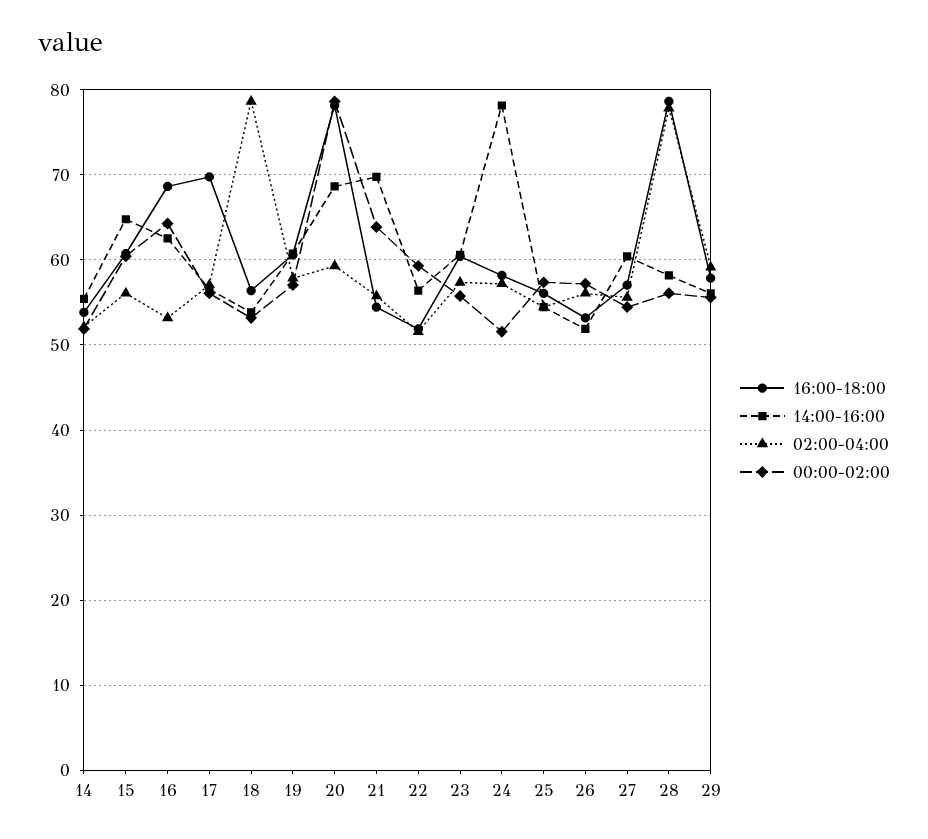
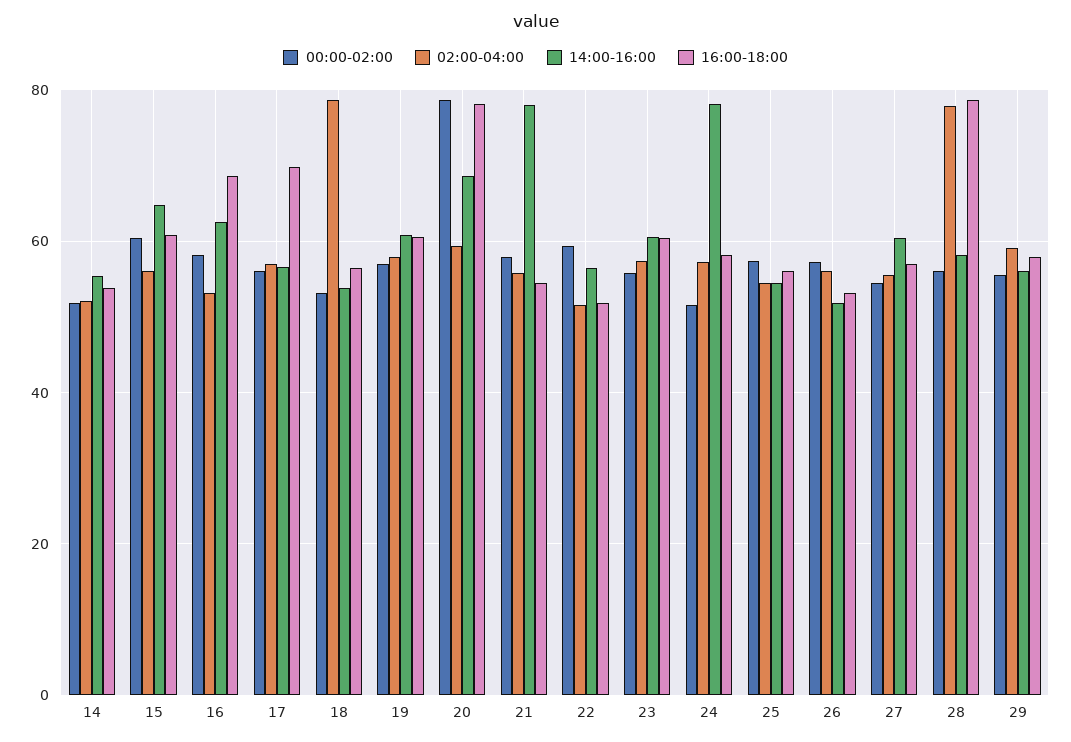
  {
    "16:00-18:00": {
      "14": 54,
      "15": 61,
      "16": 69,
      "17": 70,
      "18": 56,
      "19": 61,
      "20": 78,
      "21": 54,
      "22": 52,
      "23": 60,
      "24": 58,
      "25": 56,
      "26": 53,
      "27": 57,
      "28": 79,
      "29": 58
    },
    "14:00-16:00": {
      "14": 55,
      "15": 65,
      "16": 63,
      "17": 57,
      "18": 54,
      "19": 61,
      "20": 69,
-     "21": 70,
+     "21": 78,
      "22": 56,
      "23": 61,
      "24": 78,
      "25": 54,
      "26": 52,
      "27": 60,
      "28": 58,
      "29": 56
    },
    "02:00-04:00": {
      "14": 52,
      "15": 56,
      "16": 53,
      "17": 57,
      "18": 79,
      "19": 58,
      "20": 59,
      "21": 56,
      "22": 52,
      "23": 57,
      "24": 57,
      "25": 54,
      "26": 56,
      "27": 56,
      "28": 78,
      "29": 59
    },
    "00:00-02:00": {
      "14": 52,
      "15": 60,
-     "16": 64,
+     "16": 58,
      "17": 56,
      "18": 53,
      "19": 57,
      "20": 79,
-     "21": 64,
+     "21": 58,
      "22": 59,
      "23": 56,
      "24": 52,
      "25": 57,
      "26": 57,
      "27": 54,
      "28": 56,
      "29": 56
    }
  }

